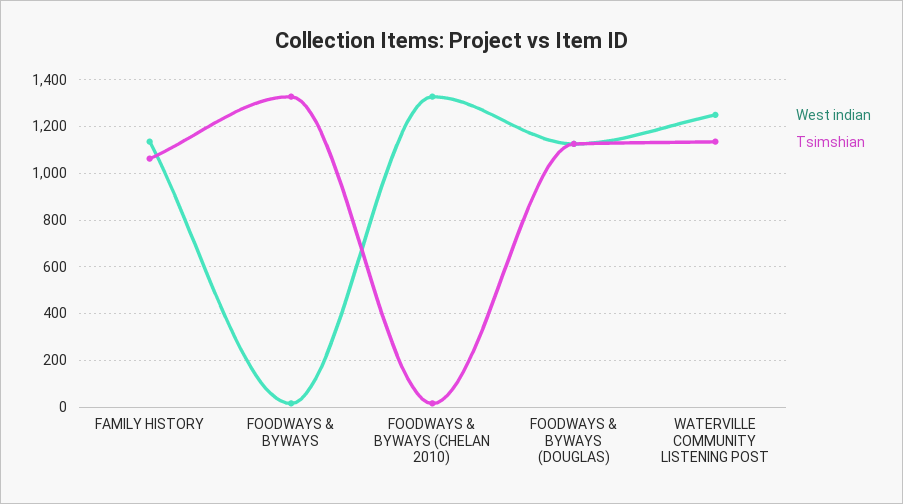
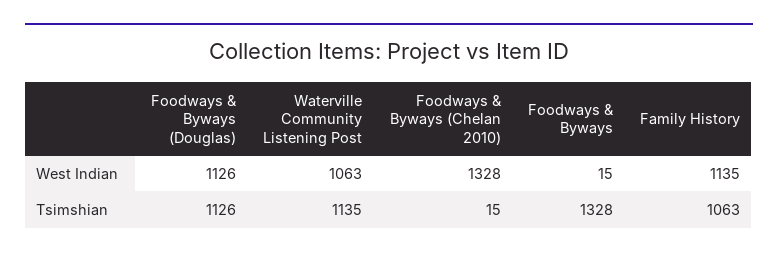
  {
    "West indian": {
      "FAMILY HISTORY": 1135,
      "FOODWAYS & BYWAYS": 15,
      "FOODWAYS & BYWAYS (CHELAN 2010)": 1328,
      "FOODWAYS & BYWAYS (DOUGLAS)": 1126,
-     "WATERVILLE COMMUNITY LISTENING POST": 1250
+     "WATERVILLE COMMUNITY LISTENING POST": 1063
    },
    "Tsimshian": {
      "FAMILY HISTORY": 1063,
      "FOODWAYS & BYWAYS": 1328,
      "FOODWAYS & BYWAYS (CHELAN 2010)": 15,
      "FOODWAYS & BYWAYS (DOUGLAS)": 1126,
      "WATERVILLE COMMUNITY LISTENING POST": 1135
    }
  }

